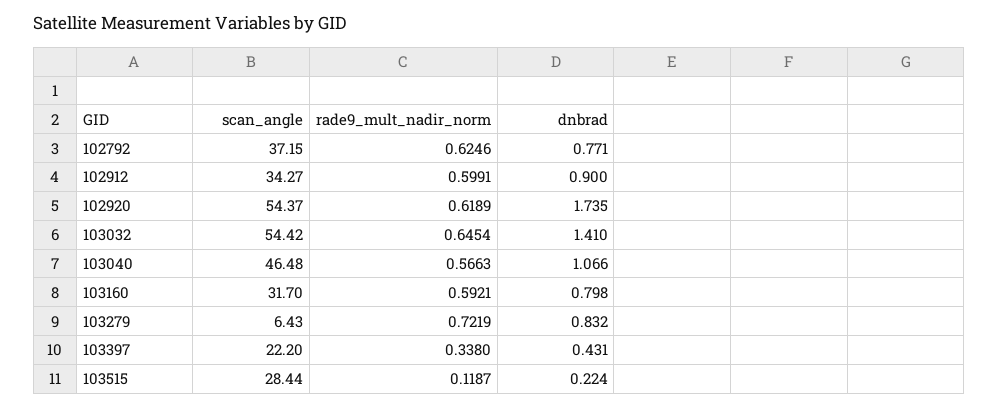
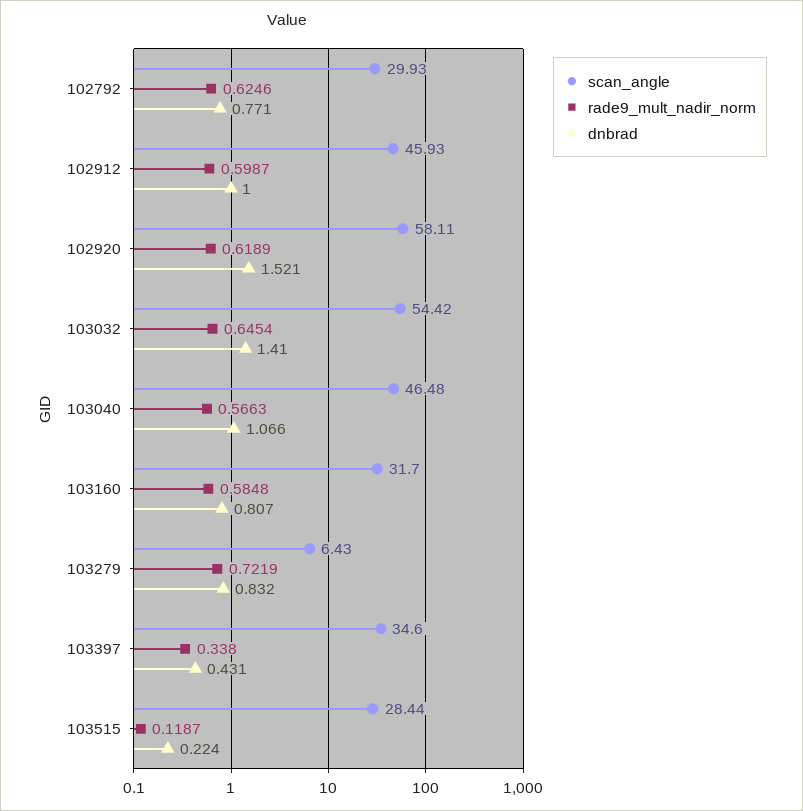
  {
    "scan_angle": {
-     "102792": 37.15,
+     "102792": 29.93,
-     "102912": 34.27,
+     "102912": 45.93,
-     "102920": 54.37,
+     "102920": 58.11,
      "103032": 54.42,
      "103040": 46.48,
      "103160": 31.7,
      "103279": 6.43,
-     "103397": 22.2,
+     "103397": 34.6,
      "103515": 28.44
    },
    "rade9_mult_nadir_norm": {
      "102792": 0.6246,
-     "102912": 0.5991,
+     "102912": 0.5987,
      "102920": 0.6189,
      "103032": 0.6454,
      "103040": 0.5663,
-     "103160": 0.5921,
+     "103160": 0.5848,
      "103279": 0.7219,
      "103397": 0.338,
      "103515": 0.1187
    },
    "dnbrad": {
      "102792": 0.771,
-     "102912": 0.9,
+     "102912": 1,
-     "102920": 1.735,
+     "102920": 1.521,
      "103032": 1.41,
      "103040": 1.066,
-     "103160": 0.798,
+     "103160": 0.807,
      "103279": 0.832,
      "103397": 0.431,
      "103515": 0.224
    }
  }

